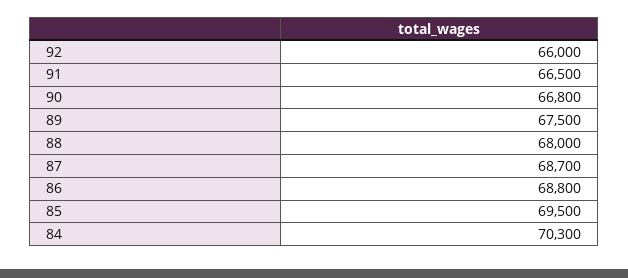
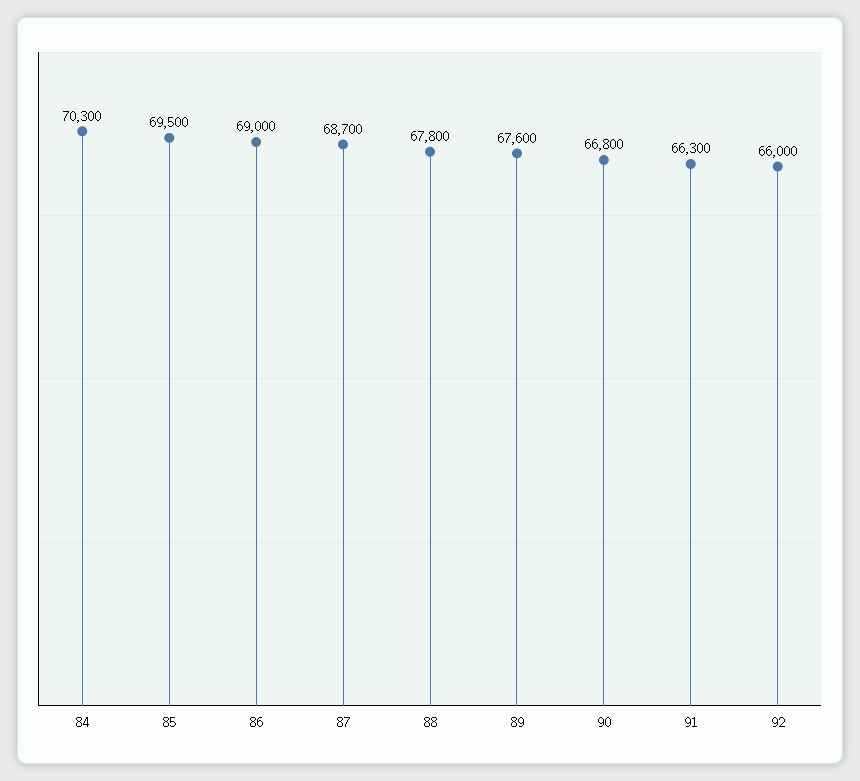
  {
    "92": 66000,
-   "91": 66500,
+   "91": 66300,
    "90": 66800,
-   "89": 67500,
+   "89": 67600,
-   "88": 68000,
+   "88": 67800,
    "87": 68700,
-   "86": 68800,
+   "86": 69000,
    "85": 69500,
    "84": 70300
  }

